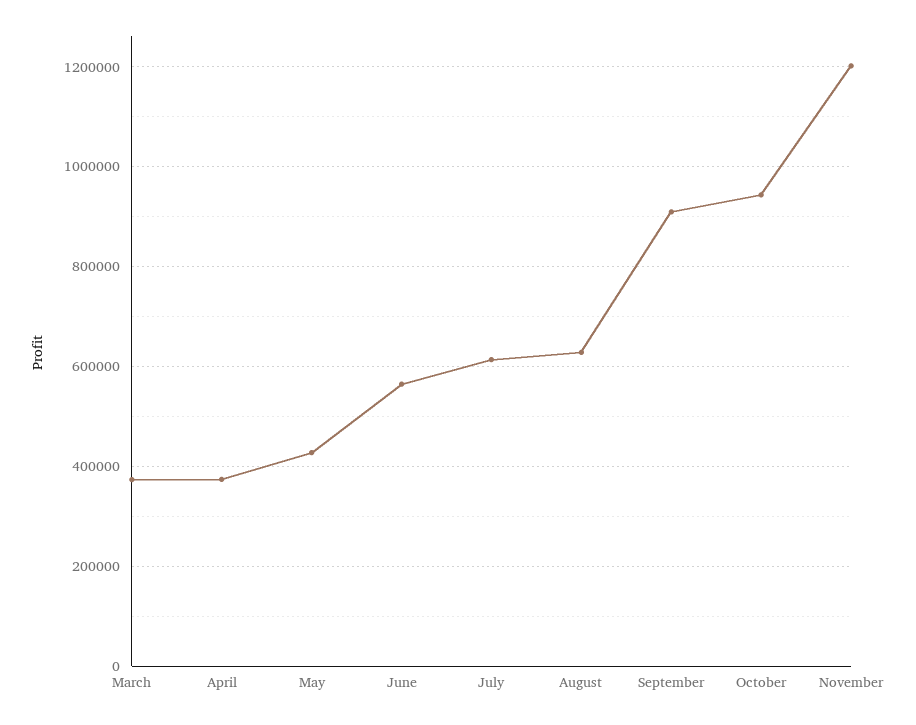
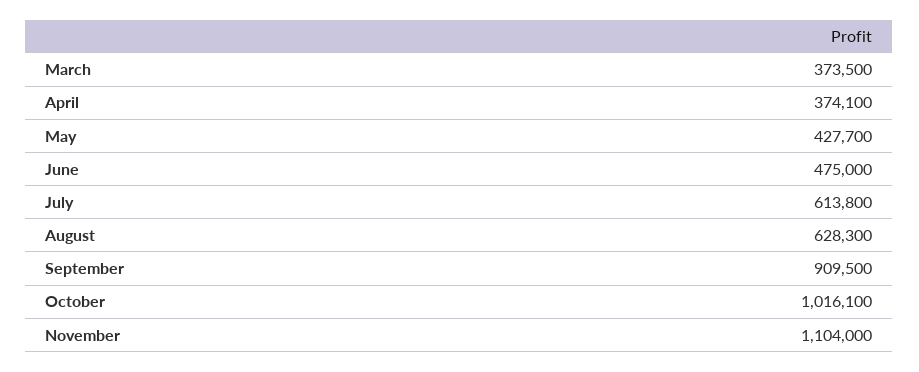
  {
    "March": 373500,
    "April": 374100,
    "May": 427700,
-   "June": 560000,
+   "June": 475000,
    "July": 613800,
    "August": 628300,
    "September": 909500,
-   "October": 940000,
+   "October": 1016100,
-   "November": 1200000
+   "November": 1104000
  }

